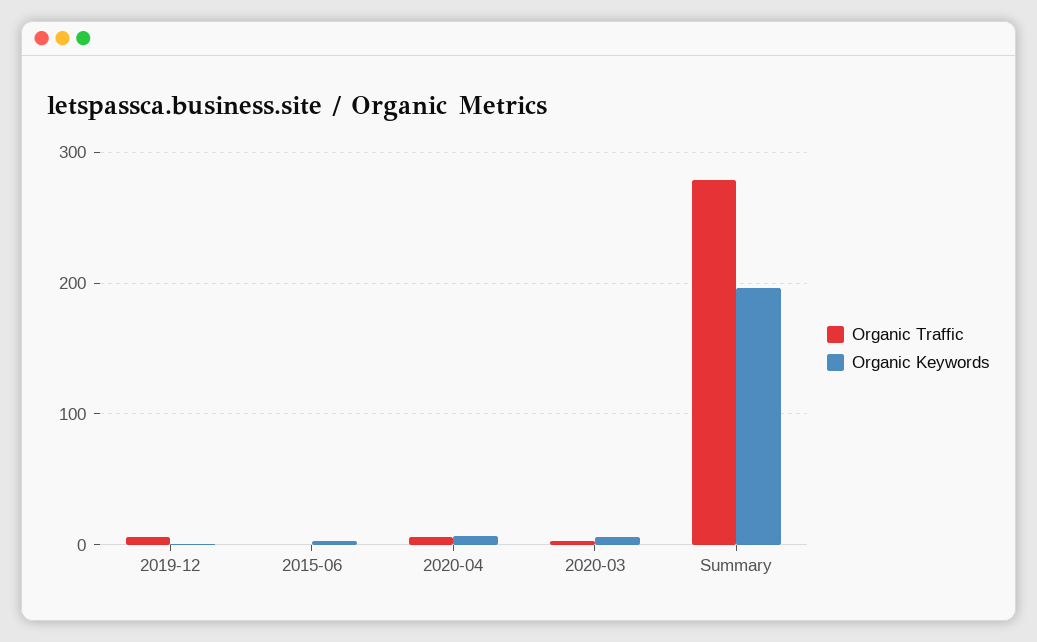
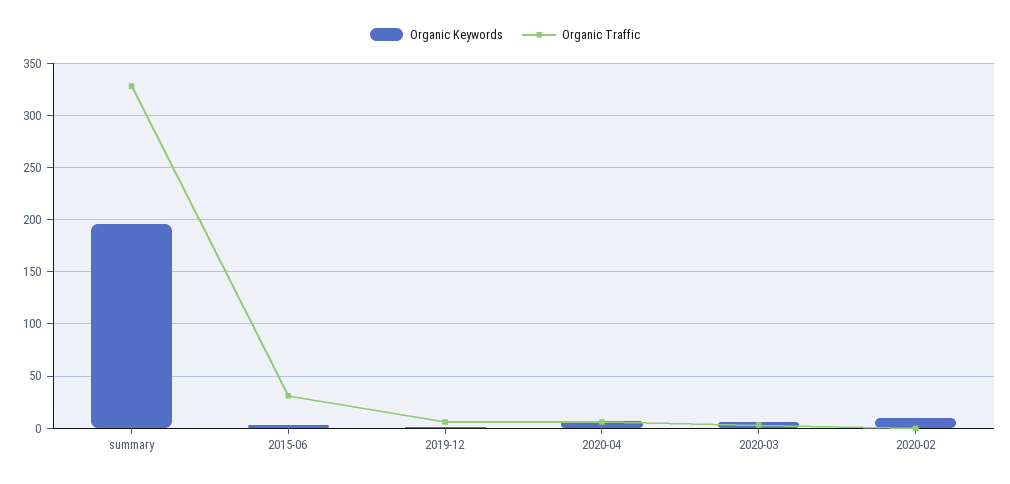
  {
    "Organic Traffic": {
      "2019-12": 10,
-     "2015-06": 0,
+     "2015-06": 30,
      "2020-04": 10,
      "2020-03": 0,
-     "Summary": 280
+     "Summary": 330,
+     "2020-02": 0
    },
    "Organic Keywords": {
      "2019-12": 0,
      "2015-06": 0,
      "2020-04": 10,
      "2020-03": 10,
-     "Summary": 200
+     "Summary": 200,
+     "2020-02": 10
    }
  }

